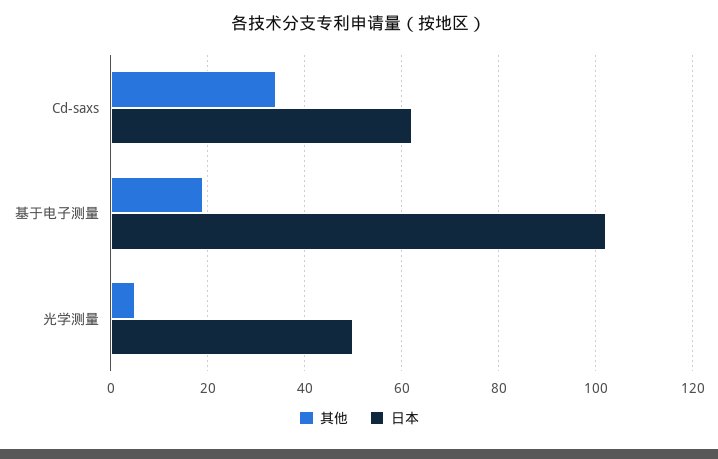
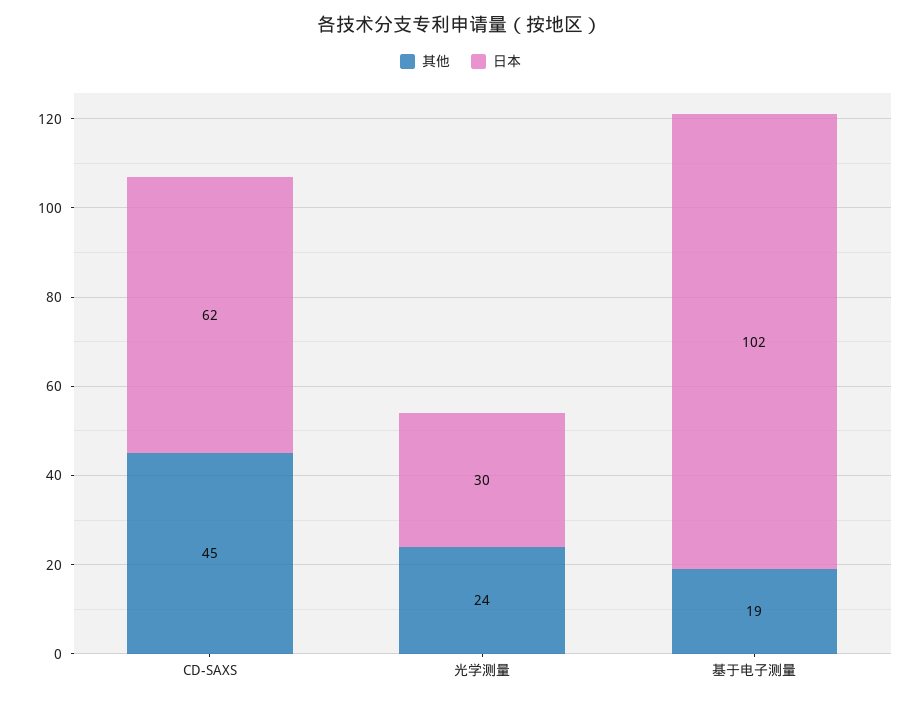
  {
    "其他": {
-     "Cd-saxs": 35,
+     "Cd-saxs": 45,
      "基于电子测量": 19,
-     "光学测量": 5
+     "光学测量": 24
    },
    "日本": {
      "Cd-saxs": 62,
      "基于电子测量": 102,
-     "光学测量": 50
+     "光学测量": 30
    }
  }

